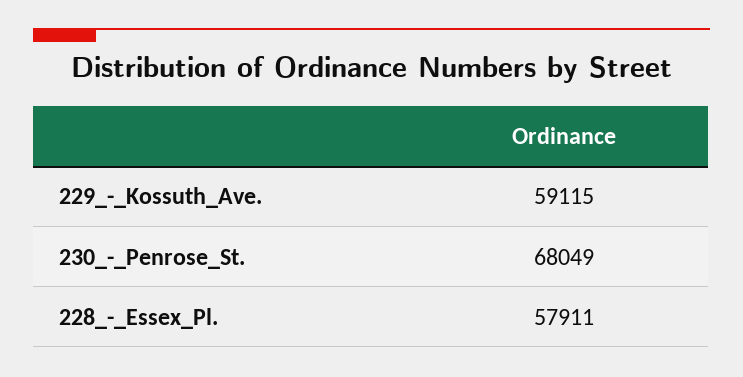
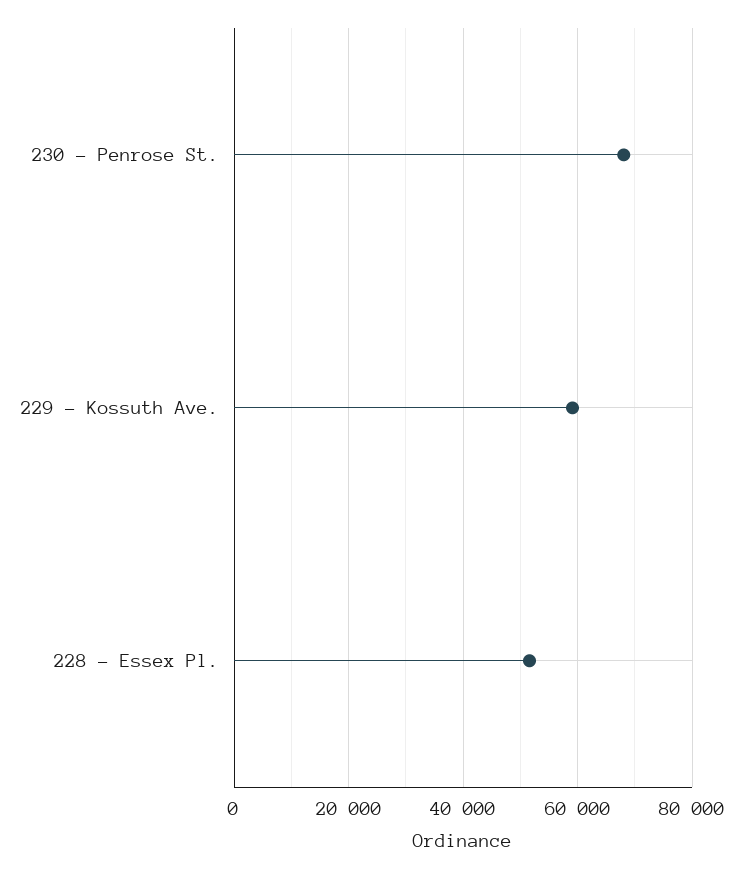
  {
    "229_-_Kossuth_Ave.": 59115,
    "230_-_Penrose_St.": 68049,
-   "228_-_Essex_Pl.": 57911
+   "228_-_Essex_Pl.": 52000
  }

